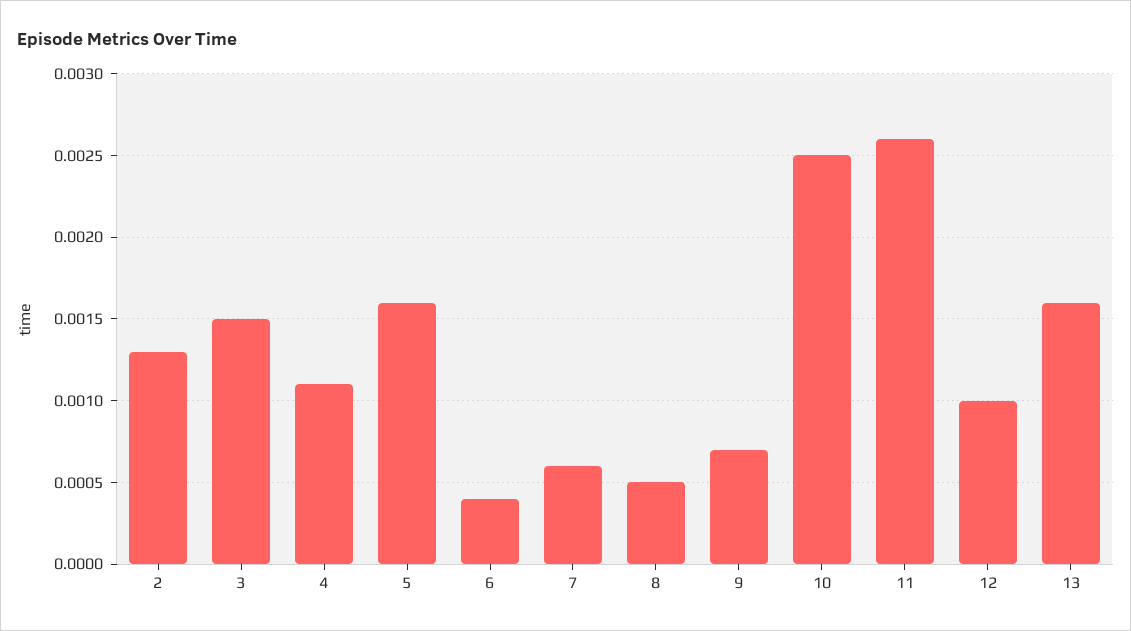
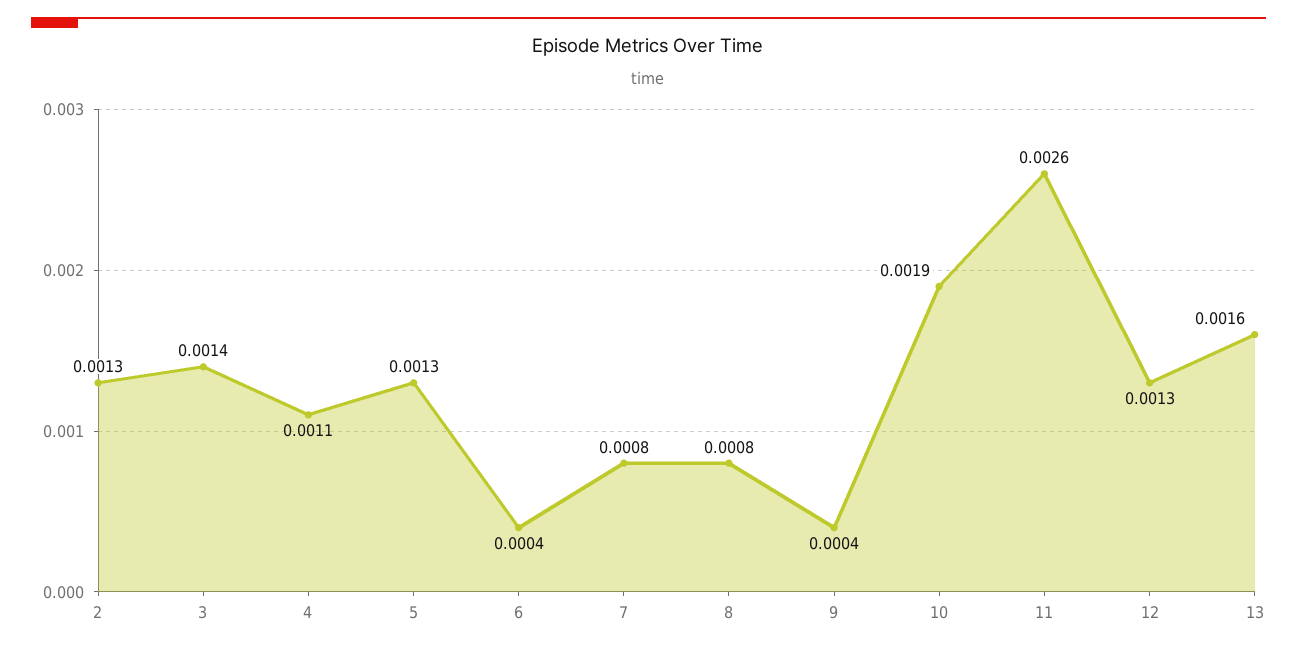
  {
    "2": 0.0013,
-   "3": 0.0015,
+   "3": 0.0014,
    "4": 0.0011,
-   "5": 0.0016,
+   "5": 0.0013,
    "6": 0.0004,
-   "7": 0.0006,
+   "7": 0.0008,
-   "8": 0.0005,
+   "8": 0.0008,
-   "9": 0.0007,
+   "9": 0.0004,
-   "10": 0.0025,
+   "10": 0.0019,
    "11": 0.0026,
-   "12": 0.001,
+   "12": 0.0013,
    "13": 0.0016
  }

